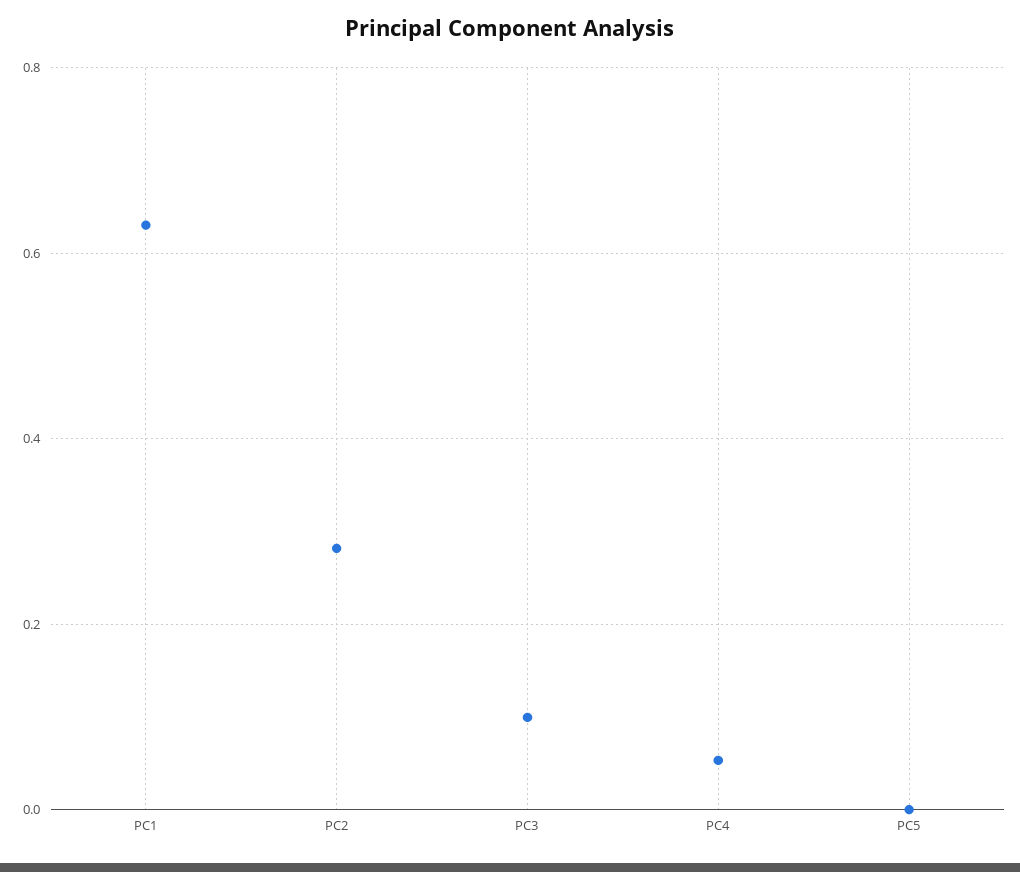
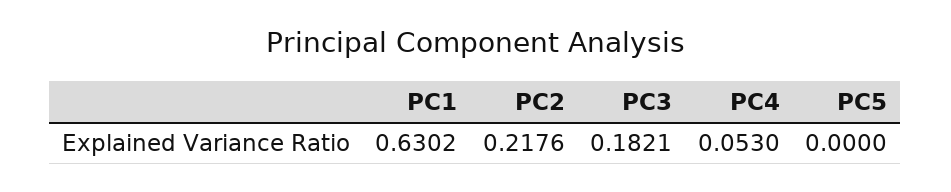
  {
    "PC1": 0.6302,
-   "PC2": 0.28,
+   "PC2": 0.2176,
-   "PC3": 0.1,
+   "PC3": 0.1821,
    "PC4": 0.053,
    "PC5": 0
  }

